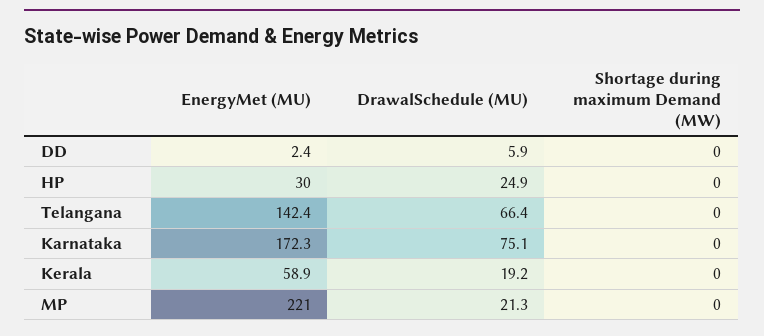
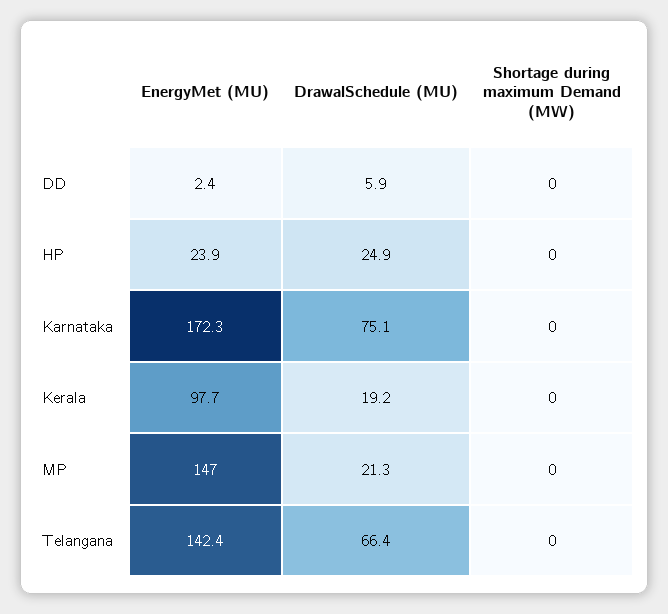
  {
    "EnergyMet (MU)": {
      "DD": 2.4,
-     "HP": 30,
+     "HP": 23.9,
      "Telangana": 142.4,
      "Karnataka": 172.3,
-     "Kerala": 58.9,
+     "Kerala": 97.7,
-     "MP": 221
+     "MP": 147
    },
    "DrawalSchedule (MU)": {
      "DD": 5.9,
      "HP": 24.9,
      "Telangana": 66.4,
      "Karnataka": 75.1,
      "Kerala": 19.2,
      "MP": 21.3
    },
    "Shortage during maximum Demand (MW)": {
      "DD": 0,
      "HP": 0,
      "Telangana": 0,
      "Karnataka": 0,
      "Kerala": 0,
      "MP": 0
    }
  }

